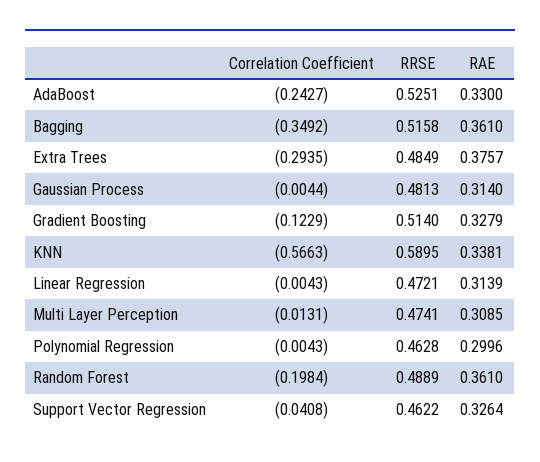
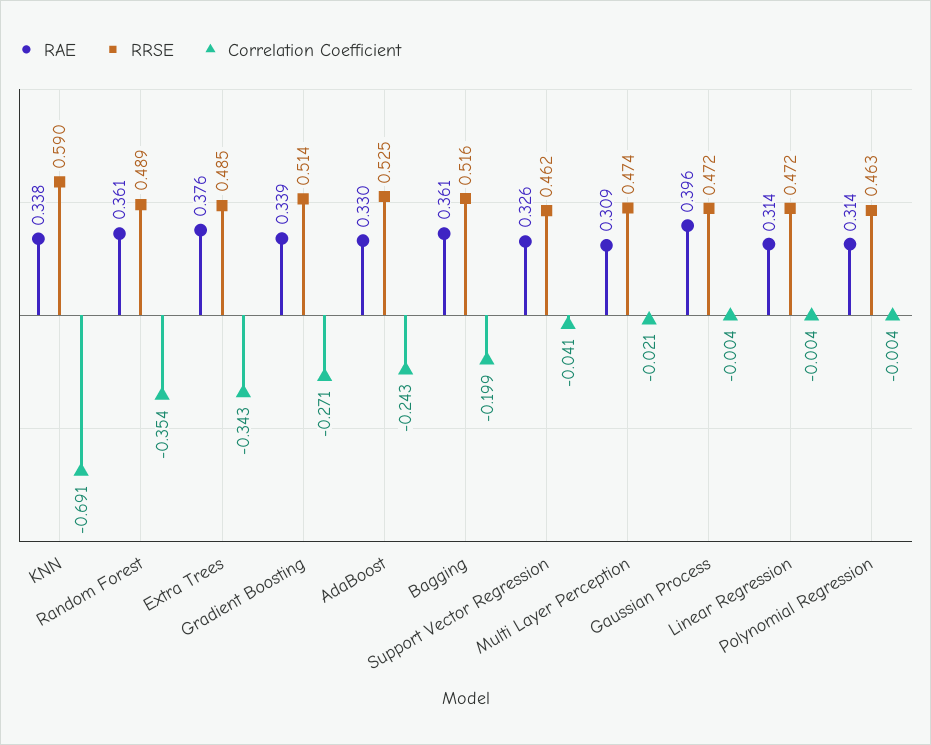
  {
    "Correlation Coefficient": {
      "AdaBoost": -0.2427,
-     "Bagging": -0.3492,
+     "Bagging": -0.199,
-     "Extra Trees": -0.2935,
+     "Extra Trees": -0.343,
      "Gaussian Process": -0.0044,
-     "Gradient Boosting": -0.1229,
+     "Gradient Boosting": -0.271,
-     "KNN": -0.5663,
+     "KNN": -0.691,
      "Linear Regression": -0.0043,
-     "Multi Layer Perception": -0.0131,
+     "Multi Layer Perception": -0.021,
      "Polynomial Regression": -0.0043,
-     "Random Forest": -0.1984,
+     "Random Forest": -0.354,
      "Support Vector Regression": -0.0408
    },
    "RRSE": {
      "AdaBoost": 0.5251,
      "Bagging": 0.5158,
      "Extra Trees": 0.4849,
-     "Gaussian Process": 0.4813,
+     "Gaussian Process": 0.472,
      "Gradient Boosting": 0.514,
      "KNN": 0.5895,
      "Linear Regression": 0.4721,
      "Multi Layer Perception": 0.4741,
      "Polynomial Regression": 0.4628,
      "Random Forest": 0.4889,
      "Support Vector Regression": 0.4622
    },
    "RAE": {
      "AdaBoost": 0.33,
      "Bagging": 0.361,
      "Extra Trees": 0.3757,
-     "Gaussian Process": 0.314,
+     "Gaussian Process": 0.396,
-     "Gradient Boosting": 0.3279,
+     "Gradient Boosting": 0.339,
      "KNN": 0.3381,
      "Linear Regression": 0.3139,
      "Multi Layer Perception": 0.3085,
-     "Polynomial Regression": 0.2996,
+     "Polynomial Regression": 0.314,
      "Random Forest": 0.361,
      "Support Vector Regression": 0.3264
    }
  }

